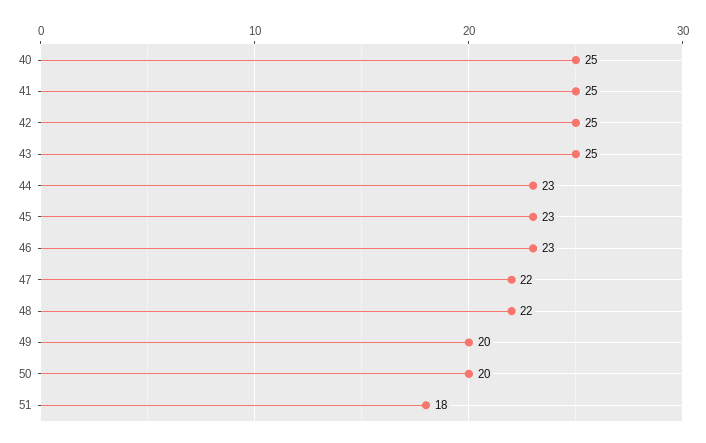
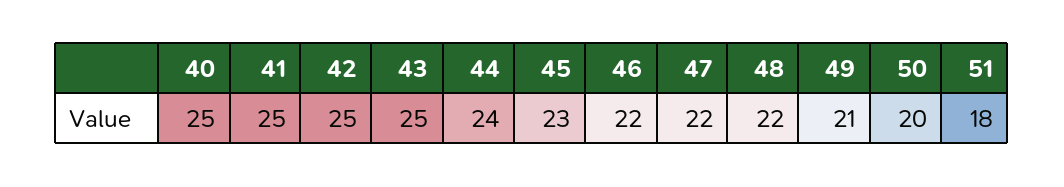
  {
    "40": 25,
    "41": 25,
    "42": 25,
    "43": 25,
-   "44": 23,
+   "44": 24,
    "45": 23,
-   "46": 23,
+   "46": 22,
    "47": 22,
    "48": 22,
-   "49": 20,
+   "49": 21,
    "50": 20,
    "51": 18
  }

